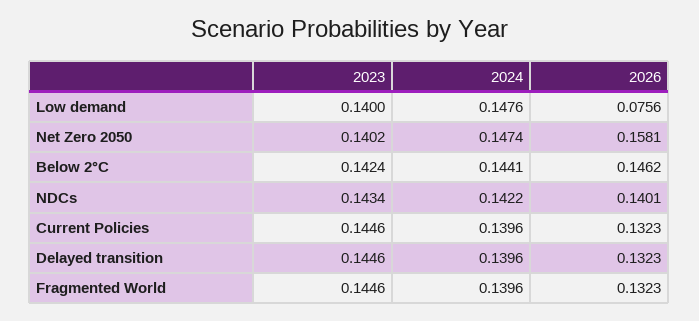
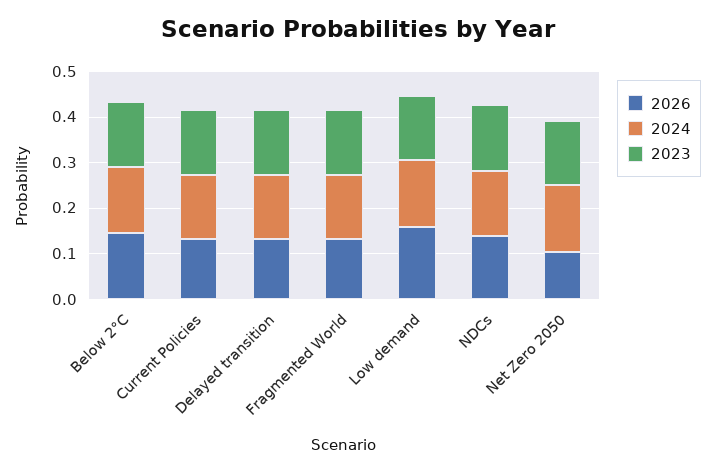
  {
    "2023": {
      "Low demand": 0.14,
      "Net Zero 2050": 0.1402,
      "Below 2°C": 0.1424,
      "NDCs": 0.1434,
      "Current Policies": 0.1446,
      "Delayed transition": 0.1446,
      "Fragmented World": 0.1446
    },
    "2024": {
      "Low demand": 0.1476,
      "Net Zero 2050": 0.1474,
      "Below 2°C": 0.1441,
      "NDCs": 0.1422,
      "Current Policies": 0.1396,
      "Delayed transition": 0.1396,
      "Fragmented World": 0.1396
    },
    "2026": {
-     "Low demand": 0.0756,
+     "Low demand": 0.16,
-     "Net Zero 2050": 0.1581,
+     "Net Zero 2050": 0.1,
      "Below 2°C": 0.1462,
      "NDCs": 0.1401,
      "Current Policies": 0.1323,
      "Delayed transition": 0.1323,
      "Fragmented World": 0.1323
    }
  }

